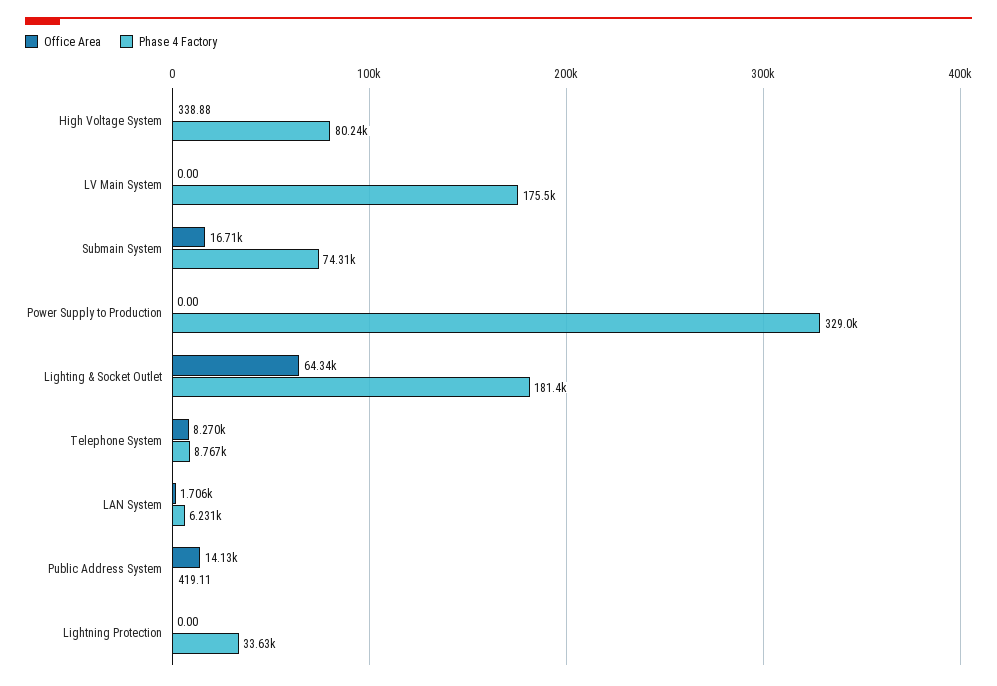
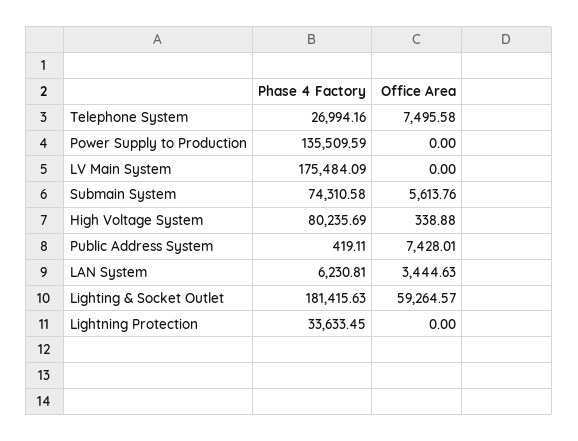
  {
    "Office Area": {
      "High Voltage System": 338.88,
      "LV Main System": 0,
-     "Submain System": 16710,
+     "Submain System": 5613.76,
      "Power Supply to Production": 0,
-     "Lighting & Socket Outlet": 64340,
+     "Lighting & Socket Outlet": 59264.57,
-     "Telephone System": 8270,
+     "Telephone System": 7495.58,
-     "LAN System": 1706,
+     "LAN System": 3444.63,
-     "Public Address System": 14130,
+     "Public Address System": 7428.01,
      "Lightning Protection": 0
    },
    "Phase 4 Factory": {
      "High Voltage System": 80235.69,
      "LV Main System": 175484.09,
      "Submain System": 74310.58,
-     "Power Supply to Production": 329000,
+     "Power Supply to Production": 135509.59,
      "Lighting & Socket Outlet": 181415.63,
-     "Telephone System": 8767,
+     "Telephone System": 26994.16,
      "LAN System": 6230.81,
      "Public Address System": 419.11,
      "Lightning Protection": 33633.45
    }
  }

